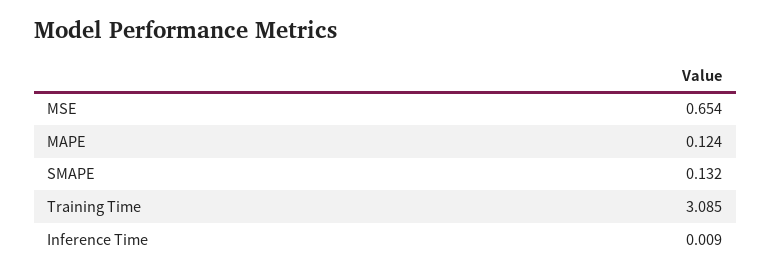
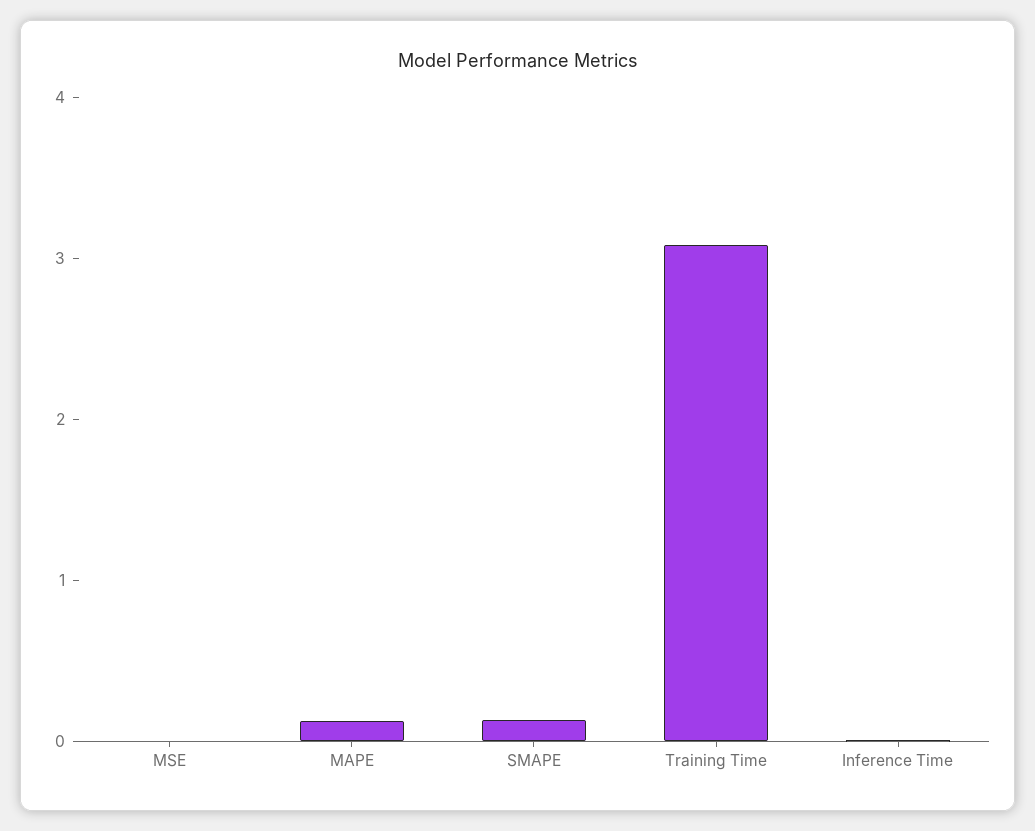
  {
-   "MSE": 0.654,
+   "MSE": 0,
    "MAPE": 0.124,
    "SMAPE": 0.132,
    "Training Time": 3.085,
    "Inference Time": 0.009
  }

